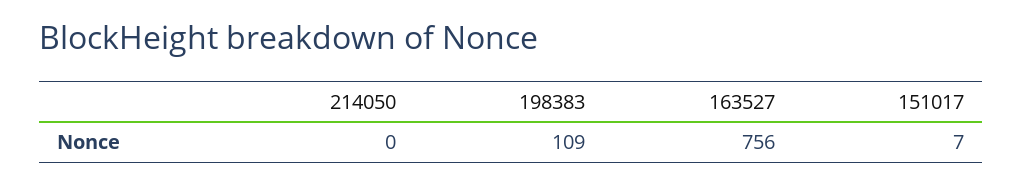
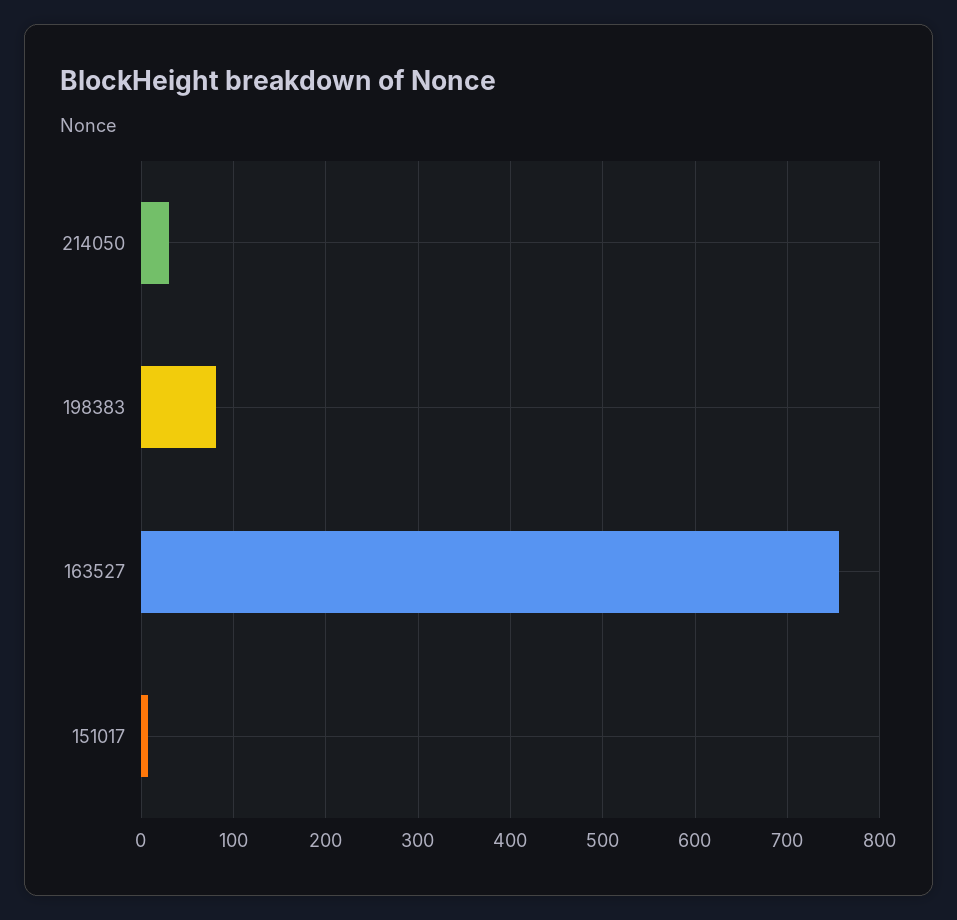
  {
-   "214050": 0,
+   "214050": 30,
-   "198383": 109,
+   "198383": 80,
    "163527": 756,
    "151017": 7
  }

